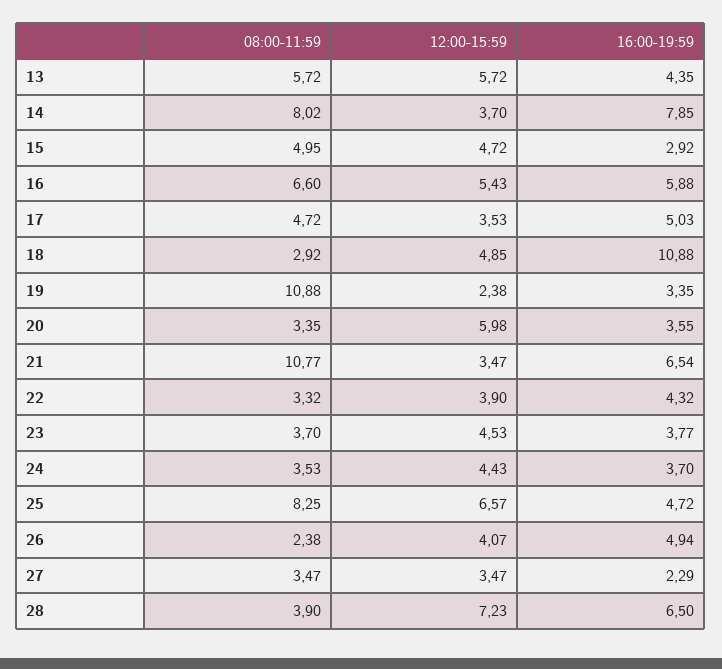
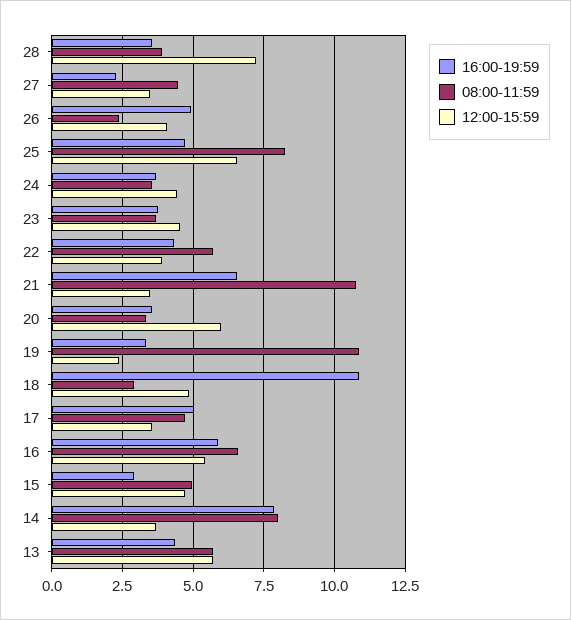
  {
    "08:00-11:59": {
      "13": 5.72,
      "14": 8.02,
      "15": 4.95,
      "16": 6.6,
      "17": 4.72,
      "18": 2.92,
      "19": 10.88,
      "20": 3.35,
      "21": 10.77,
-     "22": 3.32,
+     "22": 5.75,
      "23": 3.7,
      "24": 3.53,
      "25": 8.25,
      "26": 2.38,
-     "27": 3.47,
+     "27": 4.5,
      "28": 3.9
    },
    "12:00-15:59": {
      "13": 5.72,
      "14": 3.7,
      "15": 4.72,
      "16": 5.43,
      "17": 3.53,
      "18": 4.85,
      "19": 2.38,
      "20": 5.98,
      "21": 3.47,
      "22": 3.9,
      "23": 4.53,
      "24": 4.43,
      "25": 6.57,
      "26": 4.07,
      "27": 3.47,
      "28": 7.23
    },
    "16:00-19:59": {
      "13": 4.35,
      "14": 7.85,
      "15": 2.92,
      "16": 5.88,
      "17": 5.03,
      "18": 10.88,
      "19": 3.35,
      "20": 3.55,
      "21": 6.54,
      "22": 4.32,
      "23": 3.77,
      "24": 3.7,
      "25": 4.72,
      "26": 4.94,
      "27": 2.29,
-     "28": 6.5
+     "28": 3.5
    }
  }

